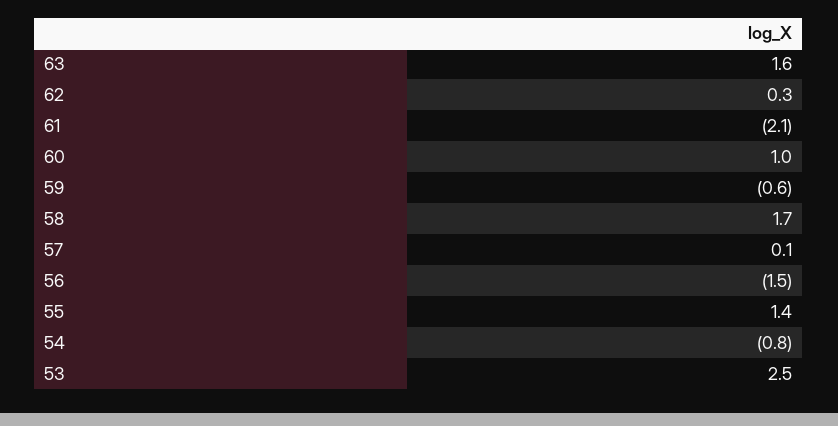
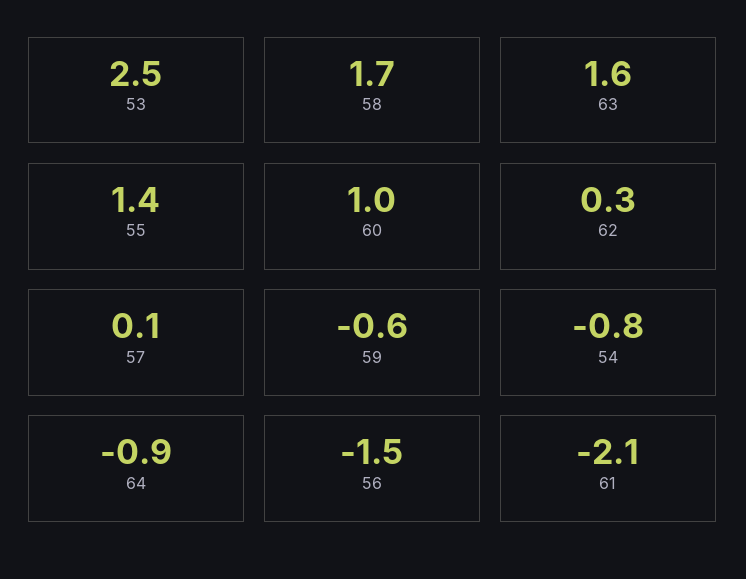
  {
    "63": 1.6,
    "62": 0.3,
    "61": -2.1,
    "60": 1,
    "59": -0.6,
    "58": 1.7,
    "57": 0.1,
    "56": -1.5,
    "55": 1.4,
    "54": -0.8,
-   "53": 2.5
+   "53": 2.5,
+   "64": -0.9
  }

